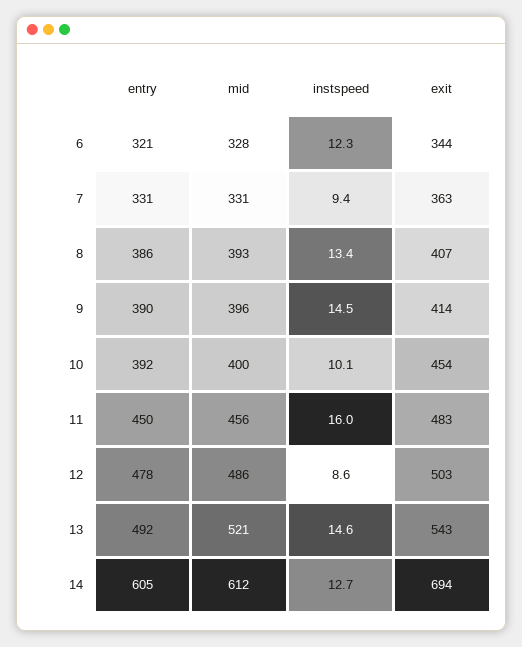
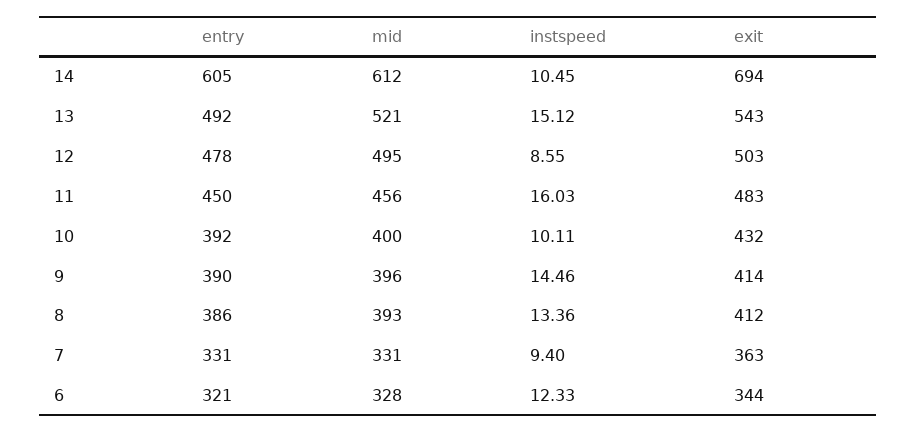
  {
    "entry": {
      "6": 321,
      "7": 331,
      "8": 386,
      "9": 390,
      "10": 392,
      "11": 450,
      "12": 478,
      "13": 492,
      "14": 605
    },
    "mid": {
      "6": 328,
      "7": 331,
      "8": 393,
      "9": 396,
      "10": 400,
      "11": 456,
-     "12": 486,
+     "12": 495,
      "13": 521,
      "14": 612
    },
    "instspeed": {
      "6": 12.33,
      "7": 9.4,
      "8": 13.36,
      "9": 14.46,
      "10": 10.11,
      "11": 16.03,
      "12": 8.55,
-     "13": 14.6,
+     "13": 15.12,
-     "14": 12.7
+     "14": 10.45
    },
    "exit": {
      "6": 344,
      "7": 363,
-     "8": 407,
+     "8": 412,
      "9": 414,
-     "10": 454,
+     "10": 432,
      "11": 483,
      "12": 503,
      "13": 543,
      "14": 694
    }
  }

